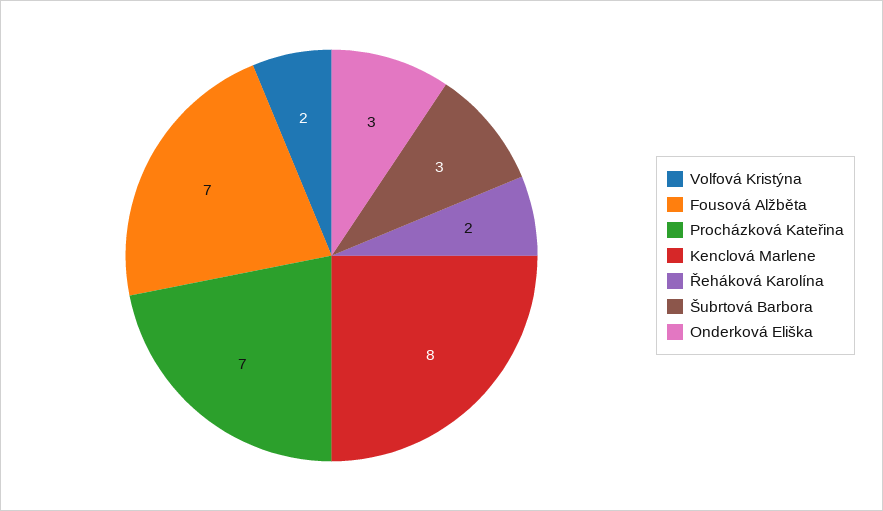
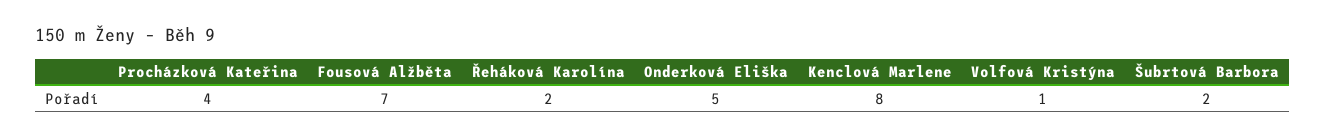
  {
-   "Volfová Kristýna": 2,
+   "Volfová Kristýna": 1,
    "Fousová Alžběta": 7,
-   "Procházková Kateřina": 7,
+   "Procházková Kateřina": 4,
    "Kenclová Marlene": 8,
    "Řeháková Karolína": 2,
-   "Šubrtová Barbora": 3,
+   "Šubrtová Barbora": 2,
-   "Onderková Eliška": 3
+   "Onderková Eliška": 5
  }

